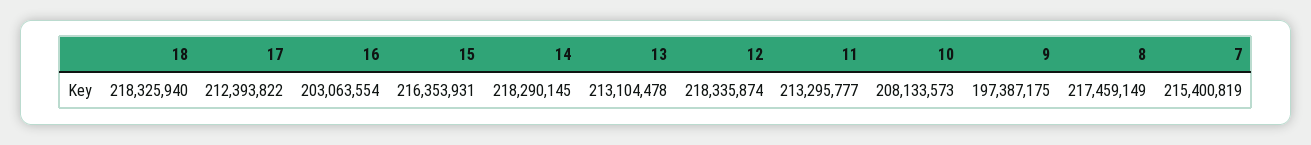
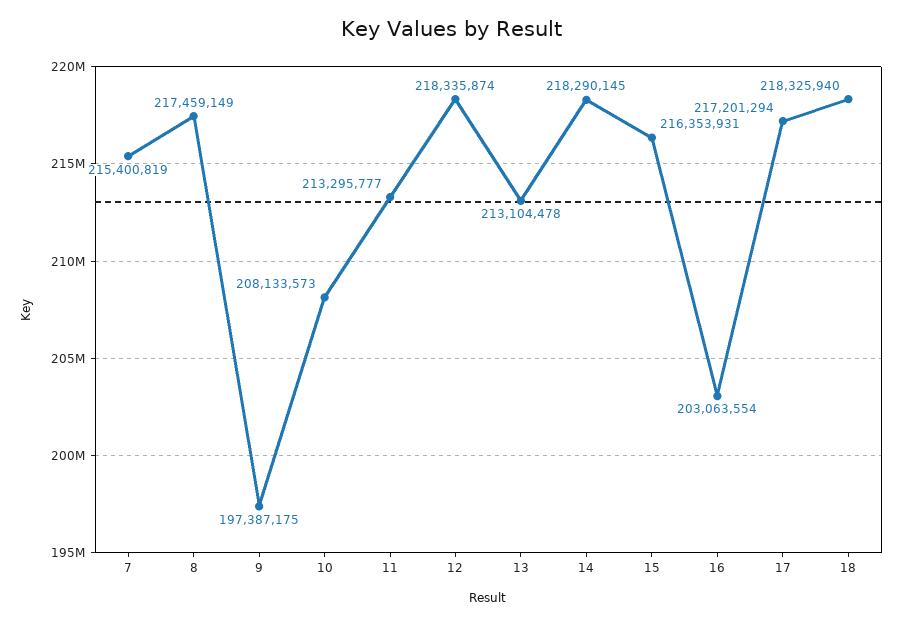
  {
    "18": 218325940,
-   "17": 212393822,
+   "17": 217201294,
    "16": 203063554,
    "15": 216353931,
    "14": 218290145,
    "13": 213104478,
    "12": 218335874,
    "11": 213295777,
    "10": 208133573,
    "9": 197387175,
    "8": 217459149,
    "7": 215400819
  }

